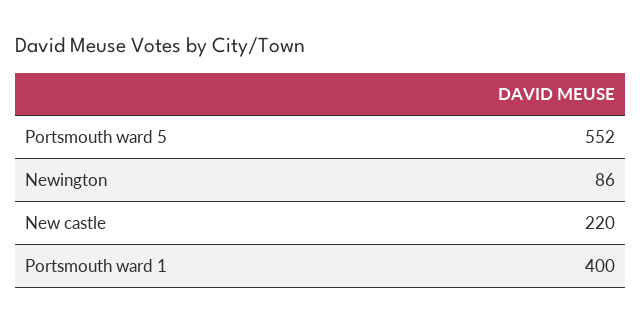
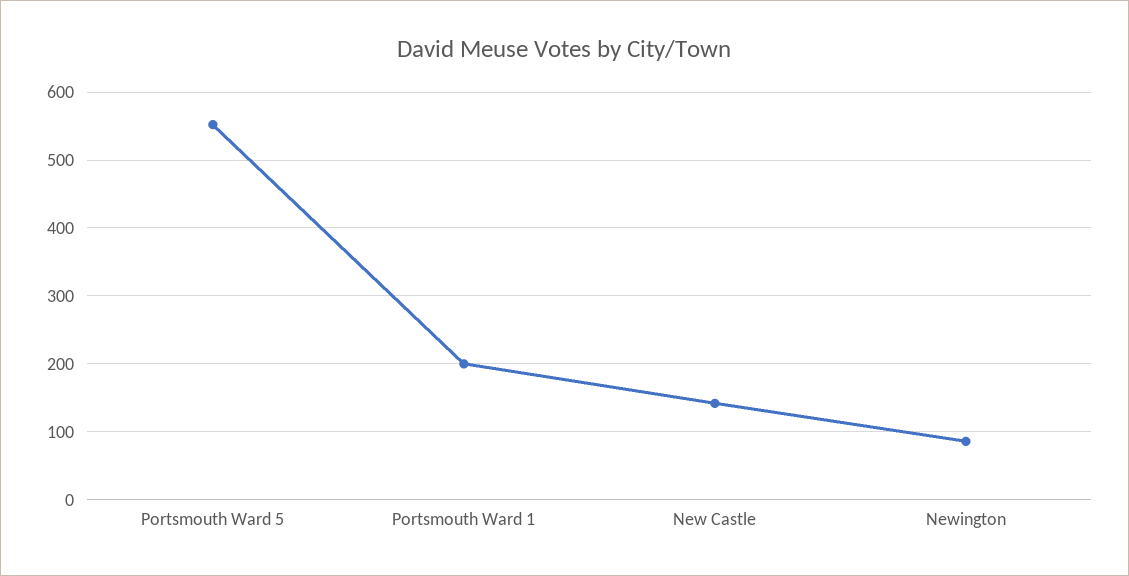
  {
    "Portsmouth ward 5": 552,
    "Newington": 86,
-   "New castle": 220,
+   "New castle": 140,
-   "Portsmouth ward 1": 400
+   "Portsmouth ward 1": 200
  }

